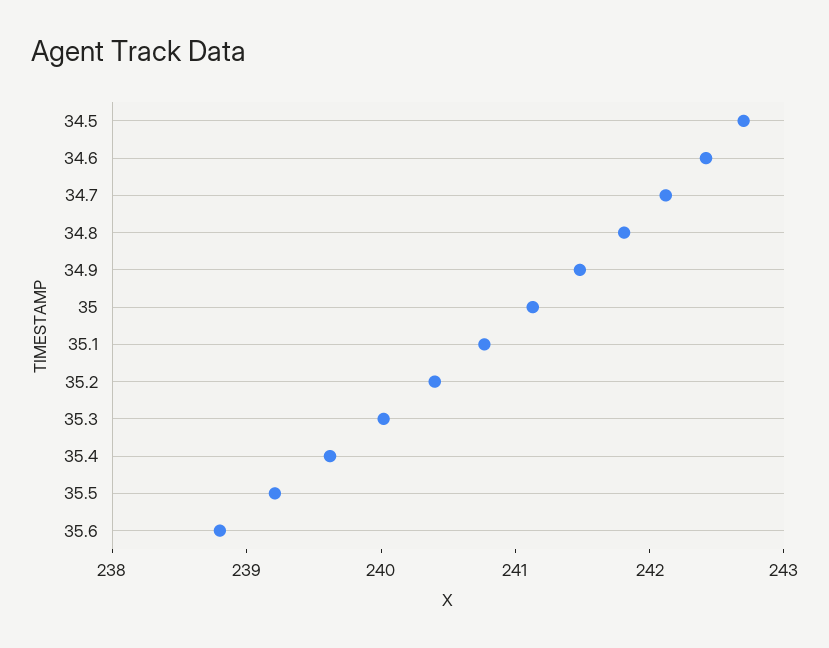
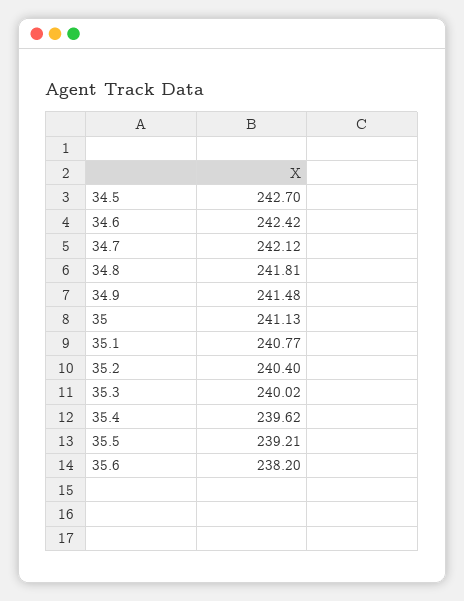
  {
    "34.5": 242.7,
    "34.6": 242.42,
    "34.7": 242.12,
    "34.8": 241.81,
    "34.9": 241.48,
    "35": 241.13,
    "35.1": 240.77,
    "35.2": 240.4,
    "35.3": 240.02,
    "35.4": 239.62,
    "35.5": 239.21,
-   "35.6": 238.8
+   "35.6": 238.2
  }

